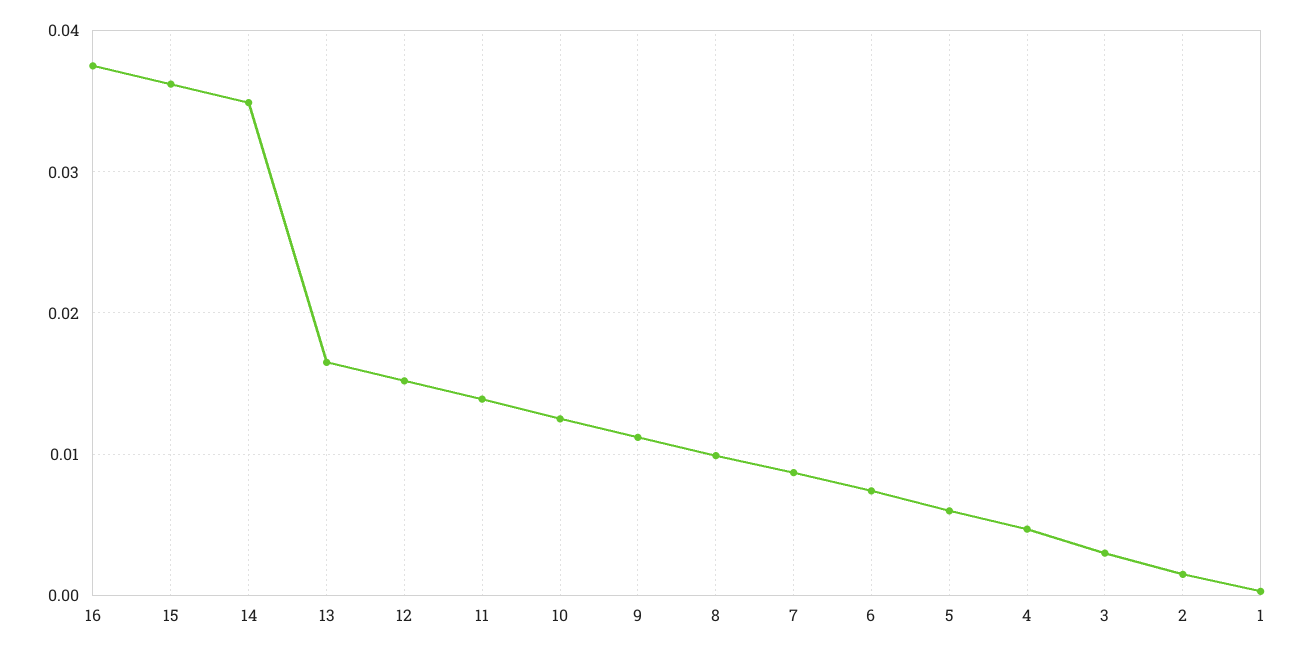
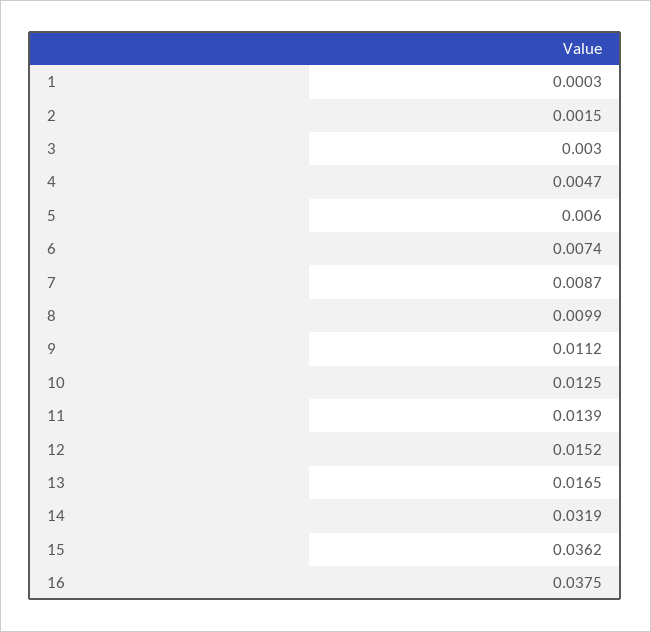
  {
    "16": 0.0375,
    "15": 0.0362,
-   "14": 0.035,
+   "14": 0.0319,
    "13": 0.0165,
    "12": 0.0152,
    "11": 0.0139,
    "10": 0.0125,
    "9": 0.0112,
    "8": 0.0099,
    "7": 0.0087,
    "6": 0.0074,
    "5": 0.006,
    "4": 0.0047,
    "3": 0.003,
    "2": 0.0015,
    "1": 0.0003
  }

